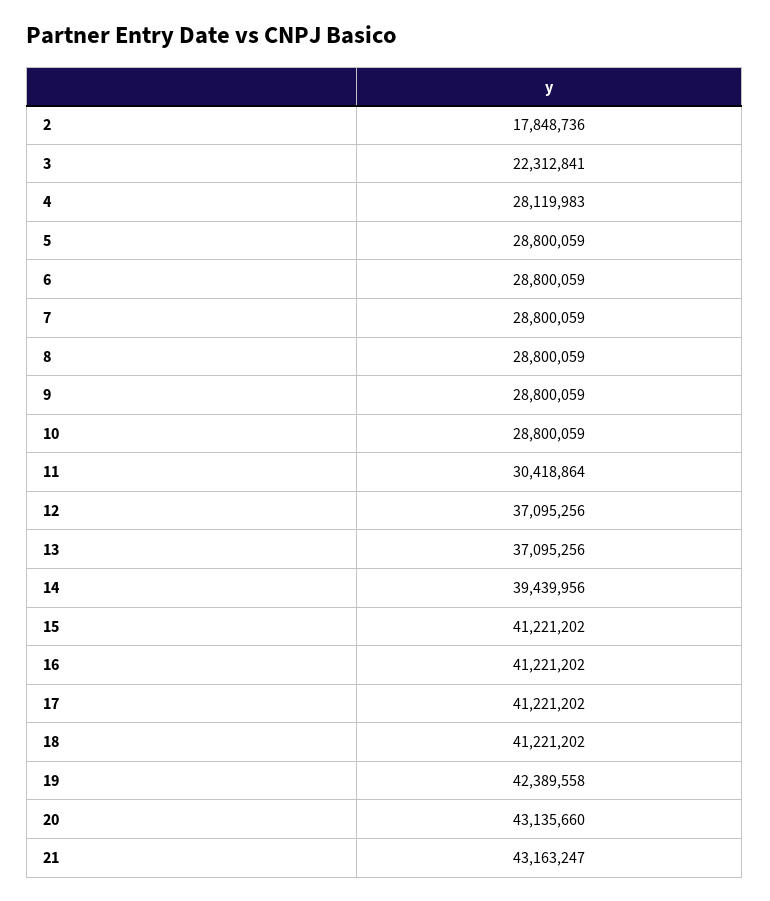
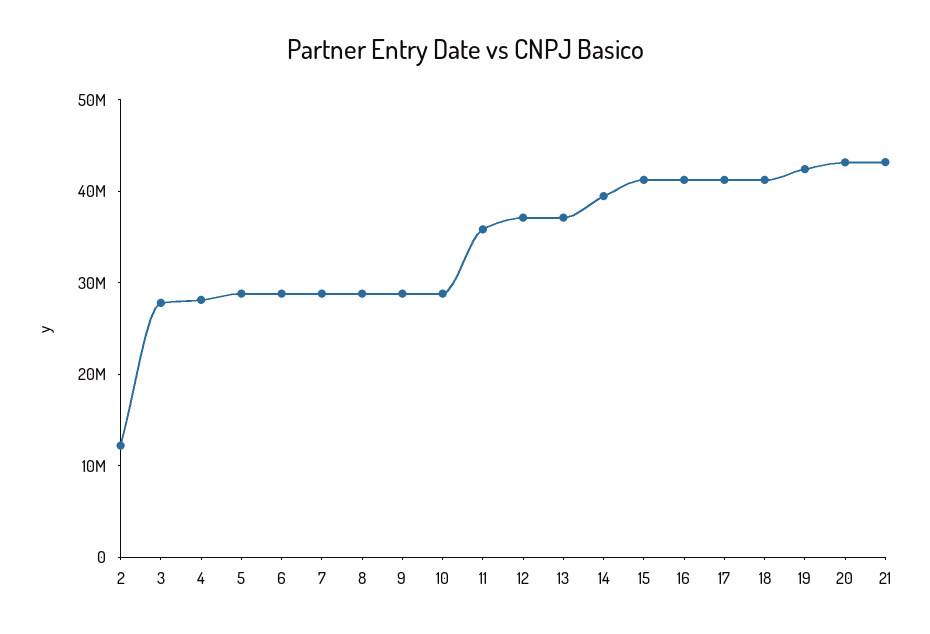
  {
-   "2": 17848736,
+   "2": 12000000,
-   "3": 22312841,
+   "3": 28000000,
    "4": 28119983,
    "5": 28800059,
    "6": 28800059,
    "7": 28800059,
    "8": 28800059,
    "9": 28800059,
    "10": 28800059,
-   "11": 30418864,
+   "11": 36000000,
    "12": 37095256,
    "13": 37095256,
    "14": 39439956,
    "15": 41221202,
    "16": 41221202,
    "17": 41221202,
    "18": 41221202,
    "19": 42389558,
    "20": 43135660,
    "21": 43163247
  }

